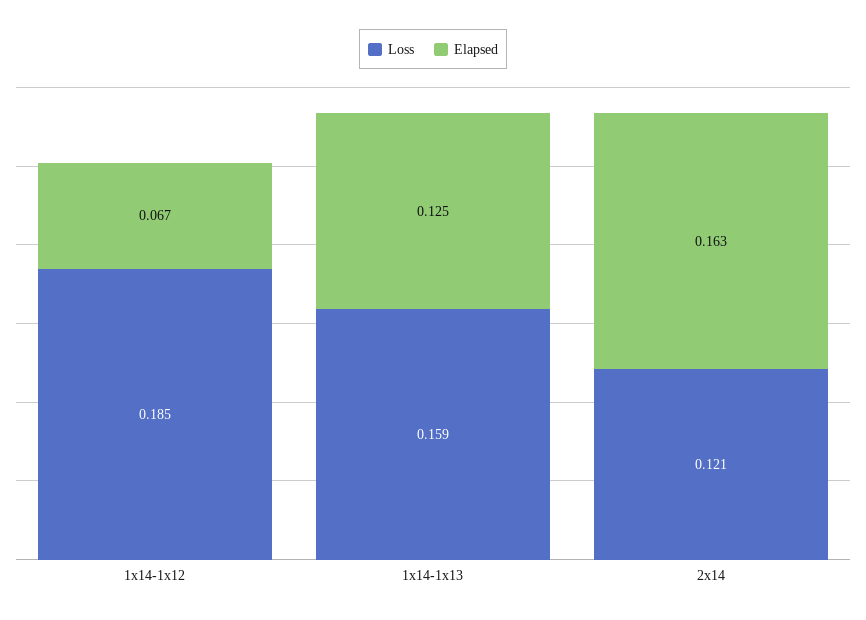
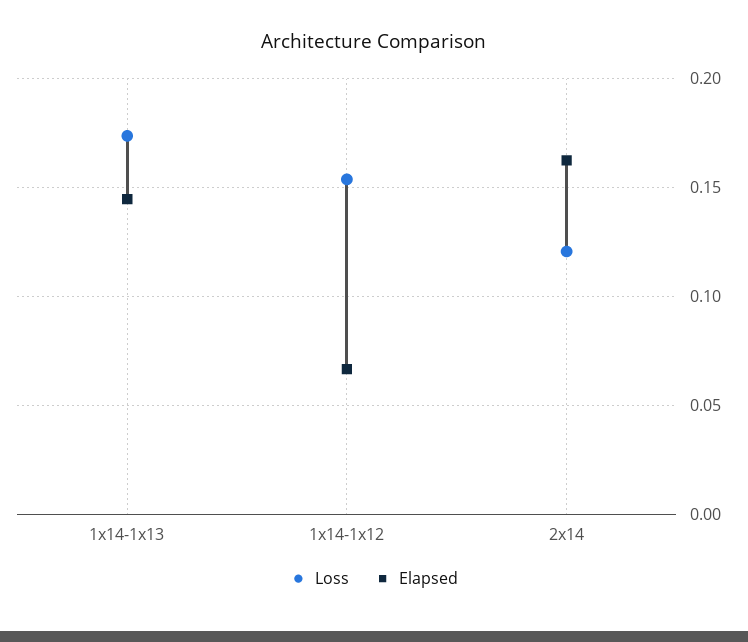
  {
    "Loss": {
-     "1x14-1x12": 0.185,
+     "1x14-1x12": 0.155,
-     "1x14-1x13": 0.159,
+     "1x14-1x13": 0.175,
      "2x14": 0.121
    },
    "Elapsed": {
      "1x14-1x12": 0.067,
-     "1x14-1x13": 0.125,
+     "1x14-1x13": 0.145,
      "2x14": 0.163
    }
  }

